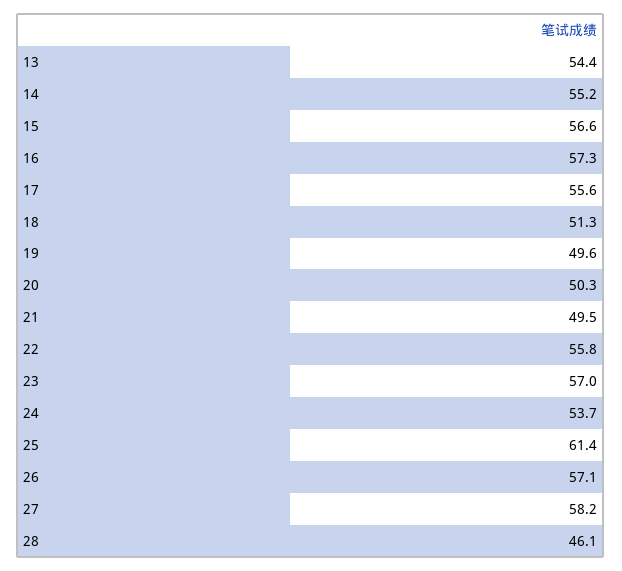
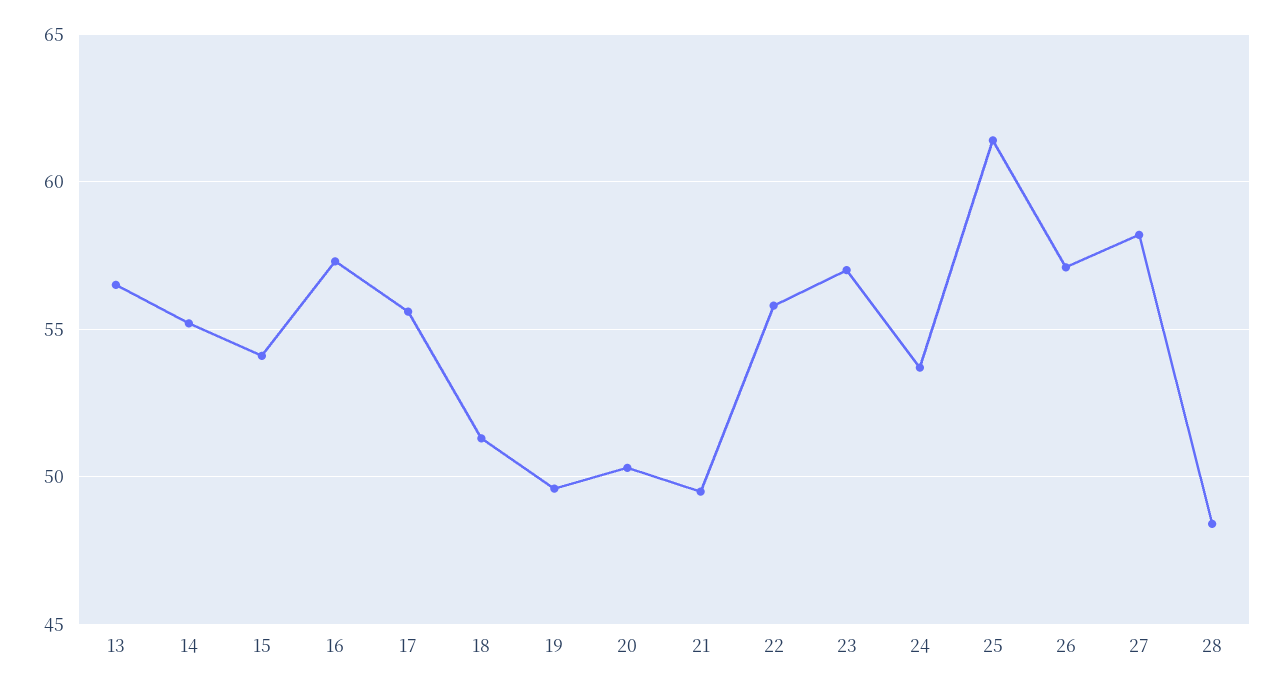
  {
-   "13": 54.4,
+   "13": 56.5,
    "14": 55.2,
-   "15": 56.6,
+   "15": 54,
    "16": 57.3,
    "17": 55.6,
    "18": 51.3,
    "19": 49.6,
    "20": 50.3,
    "21": 49.5,
    "22": 55.8,
    "23": 57,
    "24": 53.7,
    "25": 61.4,
    "26": 57.1,
    "27": 58.2,
-   "28": 46.1
+   "28": 48.5
  }

